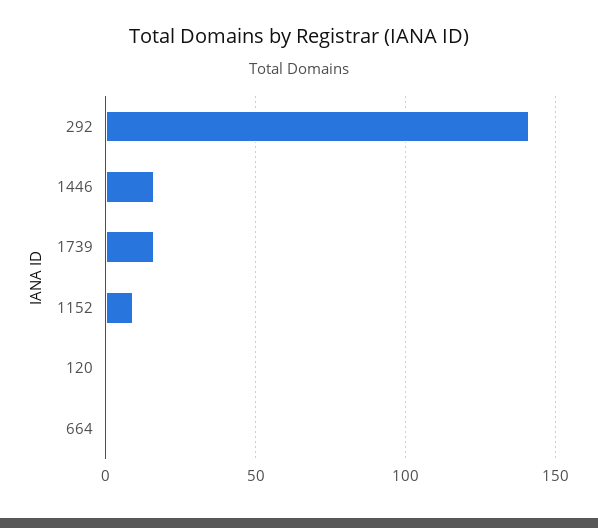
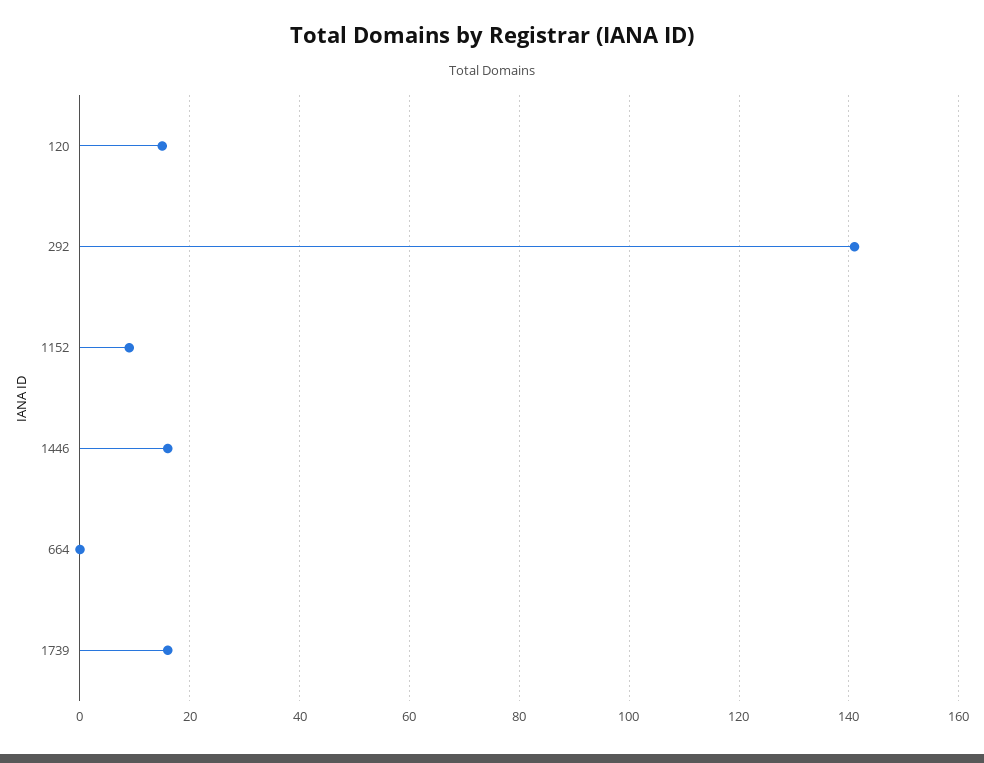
  {
    "292": 140,
    "1446": 15,
    "1739": 15,
    "1152": 10,
-   "120": 0,
+   "120": 15,
    "664": 0
  }

